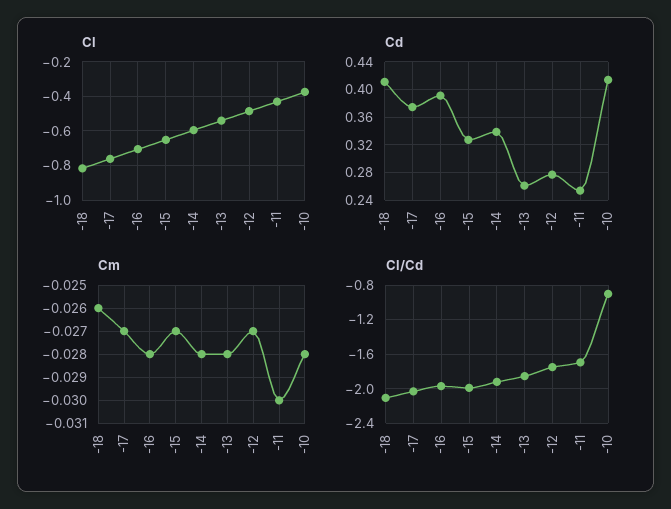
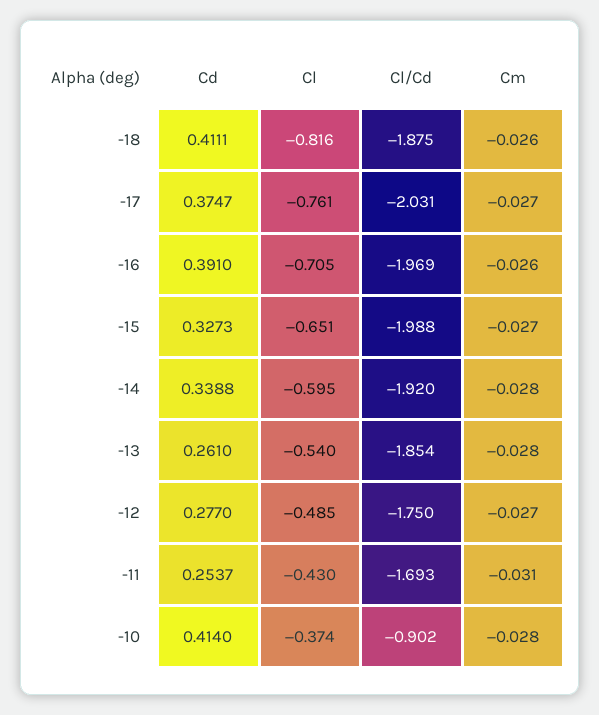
  {
    "Cl": {
      "-18": -0.816,
      "-17": -0.761,
      "-16": -0.705,
      "-15": -0.651,
      "-14": -0.595,
      "-13": -0.54,
      "-12": -0.485,
      "-11": -0.43,
      "-10": -0.374
    },
    "Cd": {
      "-18": 0.4111,
      "-17": 0.3747,
      "-16": 0.391,
      "-15": 0.3273,
      "-14": 0.3388,
      "-13": 0.261,
      "-12": 0.277,
      "-11": 0.2537,
      "-10": 0.414
    },
    "Cm": {
      "-18": -0.026,
      "-17": -0.027,
-     "-16": -0.028,
+     "-16": -0.026,
      "-15": -0.027,
      "-14": -0.028,
      "-13": -0.028,
      "-12": -0.027,
-     "-11": -0.03,
+     "-11": -0.031,
      "-10": -0.028
    },
    "Cl/Cd": {
-     "-18": -2.1,
+     "-18": -1.875,
      "-17": -2.031,
      "-16": -1.969,
      "-15": -1.988,
      "-14": -1.92,
      "-13": -1.854,
      "-12": -1.75,
      "-11": -1.693,
      "-10": -0.902
    }
  }

